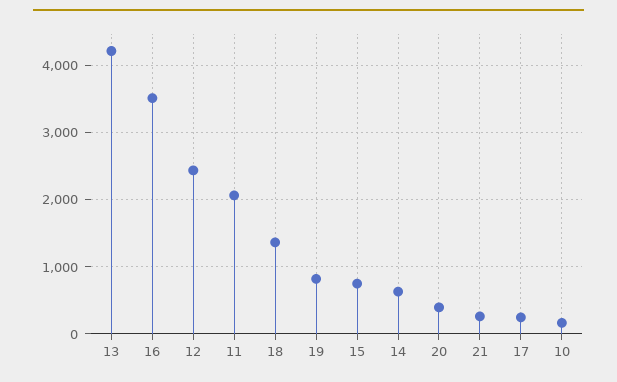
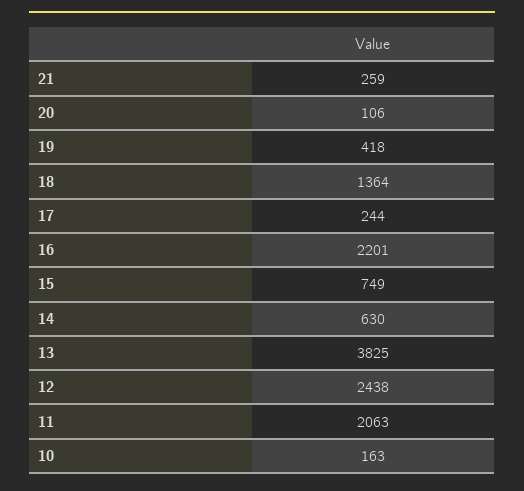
  {
-   "13": 4200,
+   "13": 3825,
-   "16": 3500,
+   "16": 2201,
    "12": 2438,
    "11": 2063,
    "18": 1364,
-   "19": 800,
+   "19": 418,
    "15": 749,
    "14": 630,
-   "20": 400,
+   "20": 106,
    "21": 259,
    "17": 244,
    "10": 163
  }

